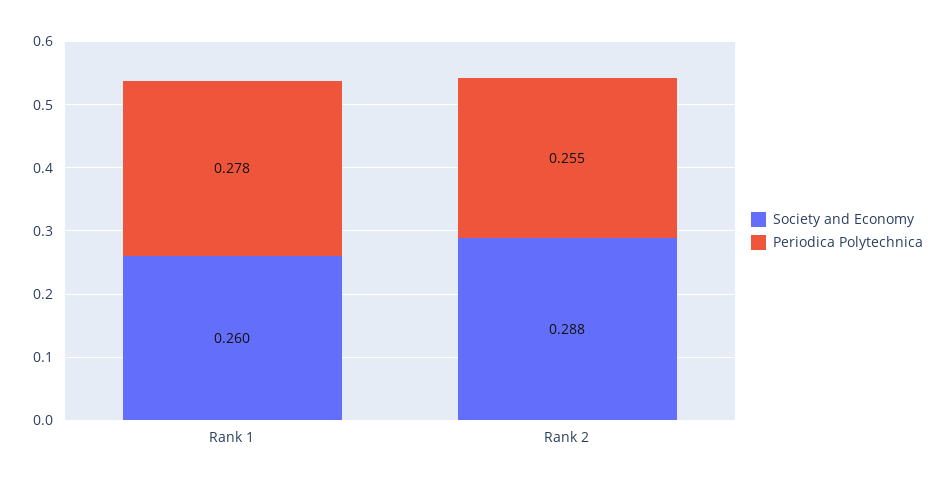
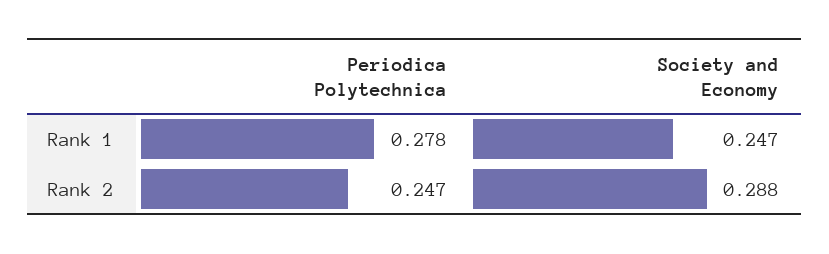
  {
    "Society and Economy": {
-     "Rank 1": 0.26,
+     "Rank 1": 0.247,
      "Rank 2": 0.288
    },
    "Periodica Polytechnica": {
      "Rank 1": 0.278,
-     "Rank 2": 0.255
+     "Rank 2": 0.247
    }
  }

